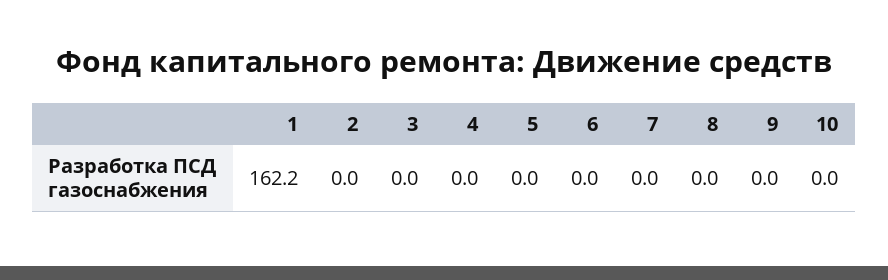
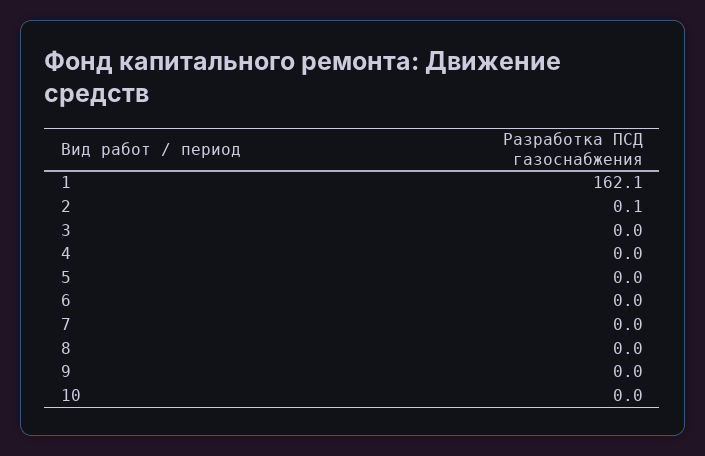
  {
-   "1": 162.2,
+   "1": 162.1,
-   "2": 0,
+   "2": 0.1,
    "3": 0,
    "4": 0,
    "5": 0,
    "6": 0,
    "7": 0,
    "8": 0,
    "9": 0,
    "10": 0
  }

